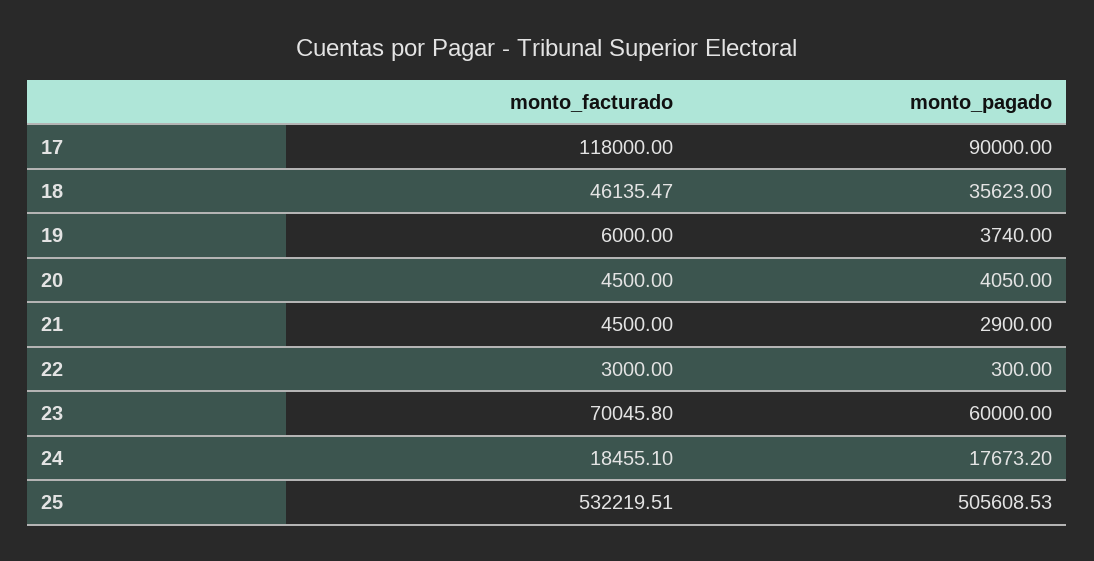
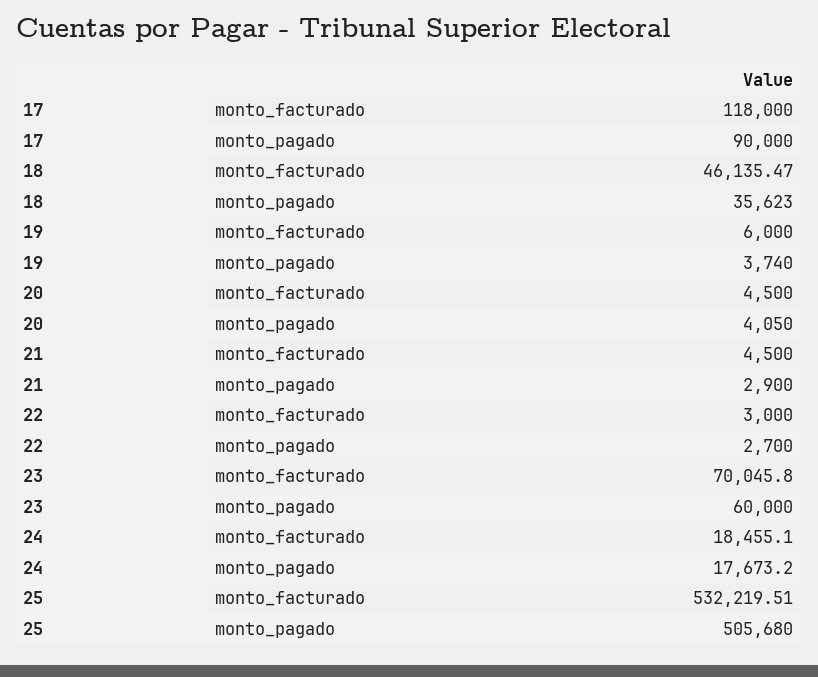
  {
    "monto_facturado": {
      "17": 118000,
      "18": 46135.47,
      "19": 6000,
      "20": 4500,
      "21": 4500,
      "22": 3000,
      "23": 70045.8,
      "24": 18455.1,
      "25": 532219.51
    },
    "monto_pagado": {
      "17": 90000,
      "18": 35623,
      "19": 3740,
      "20": 4050,
      "21": 2900,
-     "22": 300,
+     "22": 2700,
      "23": 60000,
      "24": 17673.2,
-     "25": 505608.53
+     "25": 505680
    }
  }

